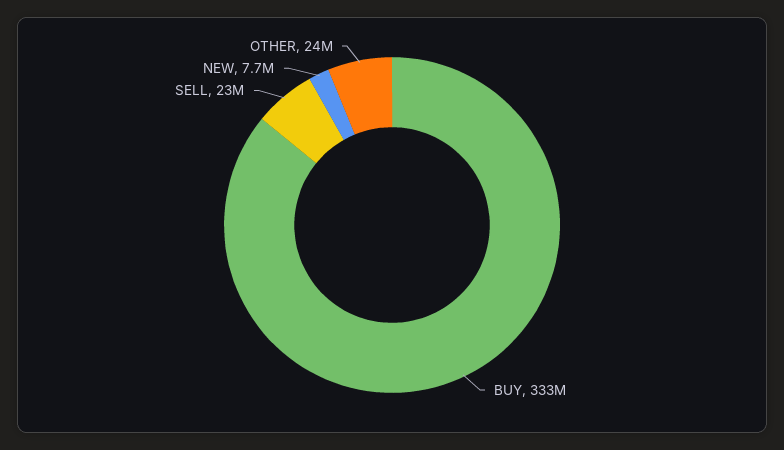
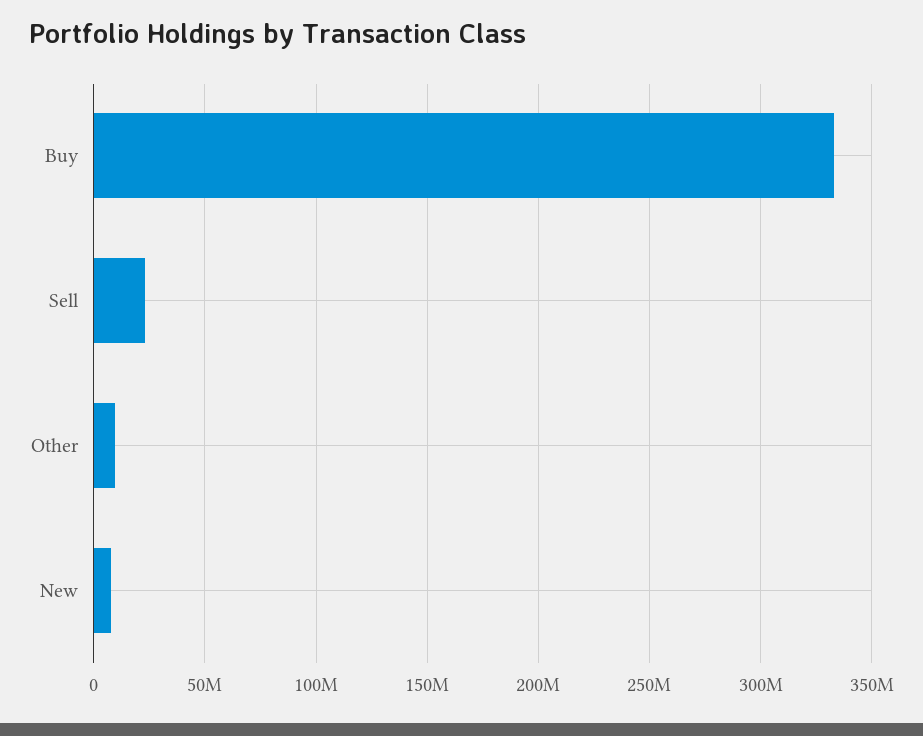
  {
    "BUY": 333000000,
    "SELL": 23000000,
    "NEW": 7700000,
-   "OTHER": 24000000
+   "OTHER": 10000000
  }

